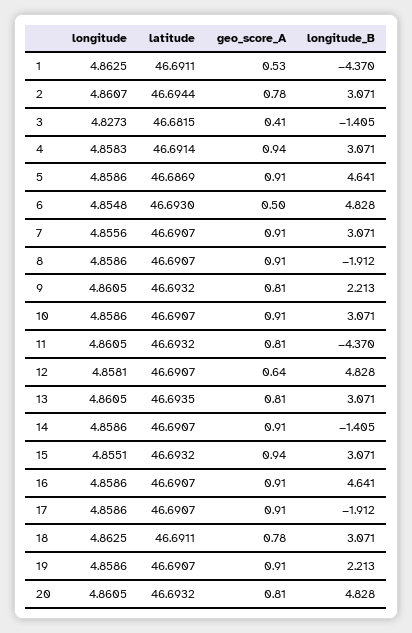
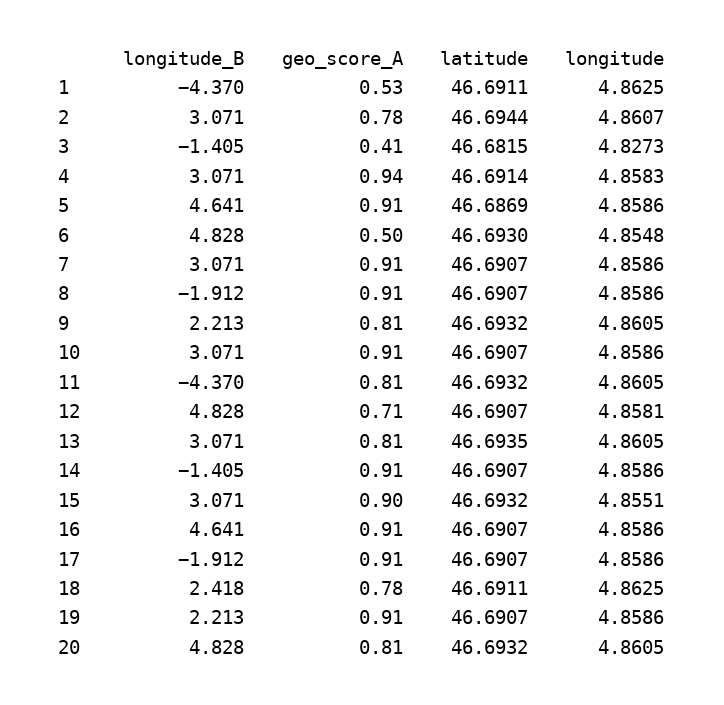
  {
    "longitude": {
      "1": 4.8625,
      "2": 4.8607,
      "3": 4.8273,
      "4": 4.8583,
      "5": 4.8586,
      "6": 4.8548,
-     "7": 4.8556,
+     "7": 4.8586,
      "8": 4.8586,
      "9": 4.8605,
      "10": 4.8586,
      "11": 4.8605,
      "12": 4.8581,
      "13": 4.8605,
      "14": 4.8586,
      "15": 4.8551,
      "16": 4.8586,
      "17": 4.8586,
      "18": 4.8625,
      "19": 4.8586,
      "20": 4.8605
    },
    "latitude": {
      "1": 46.6911,
      "2": 46.6944,
      "3": 46.6815,
      "4": 46.6914,
      "5": 46.6869,
      "6": 46.693,
      "7": 46.6907,
      "8": 46.6907,
      "9": 46.6932,
      "10": 46.6907,
      "11": 46.6932,
      "12": 46.6907,
      "13": 46.6935,
      "14": 46.6907,
      "15": 46.6932,
      "16": 46.6907,
      "17": 46.6907,
      "18": 46.6911,
      "19": 46.6907,
      "20": 46.6932
    },
    "geo_score_A": {
      "1": 0.53,
      "2": 0.78,
      "3": 0.41,
      "4": 0.94,
      "5": 0.91,
      "6": 0.5,
      "7": 0.91,
      "8": 0.91,
      "9": 0.81,
      "10": 0.91,
      "11": 0.81,
-     "12": 0.64,
+     "12": 0.71,
      "13": 0.81,
      "14": 0.91,
-     "15": 0.94,
+     "15": 0.9,
      "16": 0.91,
      "17": 0.91,
      "18": 0.78,
      "19": 0.91,
      "20": 0.81
    },
    "longitude_B": {
      "1": -4.37,
      "2": 3.071,
      "3": -1.405,
      "4": 3.071,
      "5": 4.641,
      "6": 4.828,
      "7": 3.071,
      "8": -1.912,
      "9": 2.213,
      "10": 3.071,
      "11": -4.37,
      "12": 4.828,
      "13": 3.071,
      "14": -1.405,
      "15": 3.071,
      "16": 4.641,
      "17": -1.912,
-     "18": 3.071,
+     "18": 2.418,
      "19": 2.213,
      "20": 4.828
    }
  }

